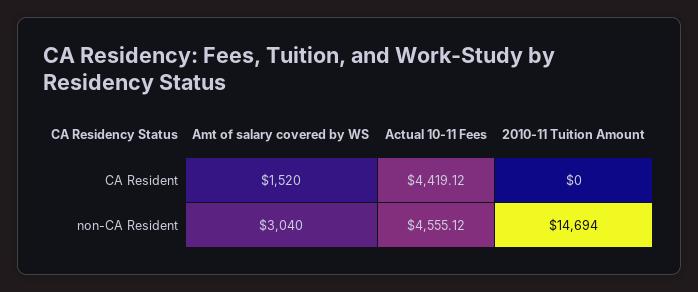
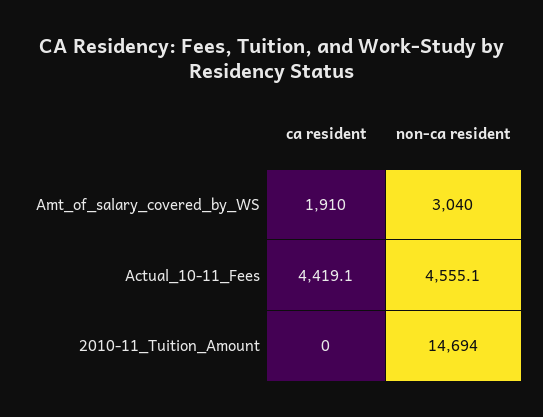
  {
    "Amt of salary covered by WS": {
-     "CA Resident": 1520,
+     "CA Resident": 1910,
      "non-CA Resident": 3040
    },
    "Actual 10-11 Fees": {
      "CA Resident": 4419.12,
      "non-CA Resident": 4555.12
    },
    "2010-11 Tuition Amount": {
      "CA Resident": 0,
      "non-CA Resident": 14694
    }
  }

